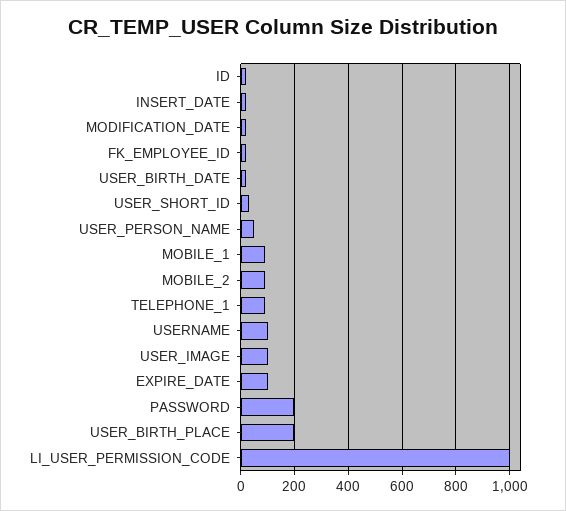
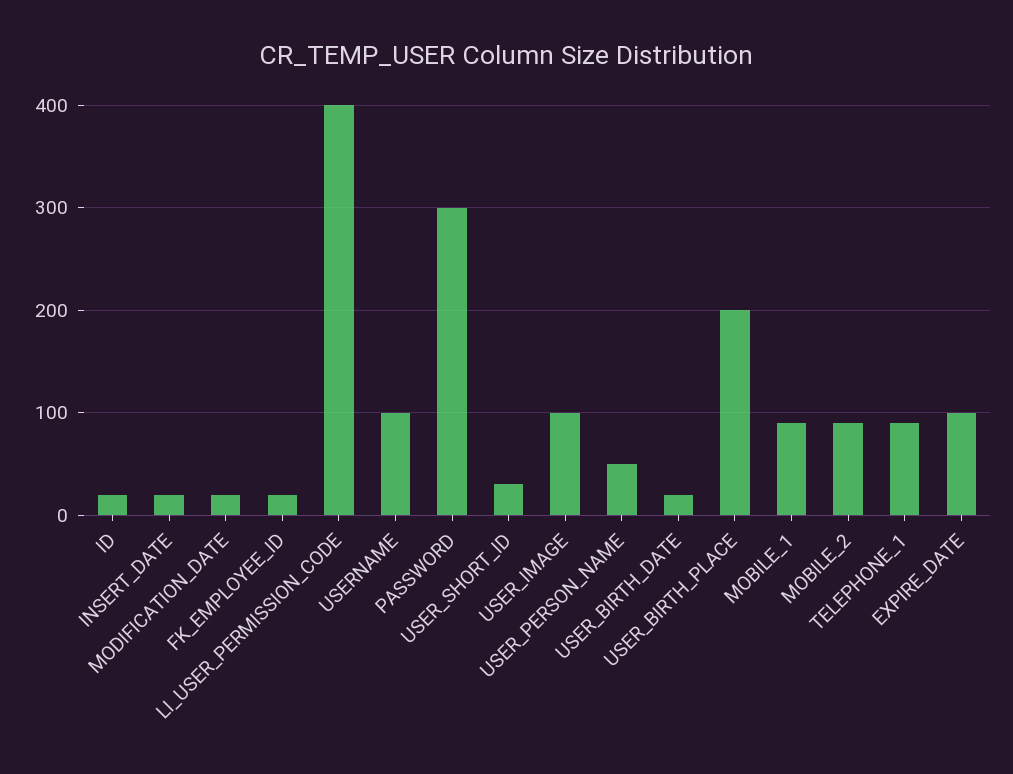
  {
    "ID": 20,
    "INSERT_DATE": 20,
    "MODIFICATION_DATE": 20,
    "FK_EMPLOYEE_ID": 20,
    "USER_BIRTH_DATE": 20,
    "USER_SHORT_ID": 30,
    "USER_PERSON_NAME": 50,
    "MOBILE_1": 90,
    "MOBILE_2": 90,
    "TELEPHONE_1": 90,
    "USERNAME": 100,
    "USER_IMAGE": 100,
    "EXPIRE_DATE": 100,
-   "PASSWORD": 200,
+   "PASSWORD": 300,
    "USER_BIRTH_PLACE": 200,
-   "LI_USER_PERMISSION_CODE": 1000
+   "LI_USER_PERMISSION_CODE": 400
  }

